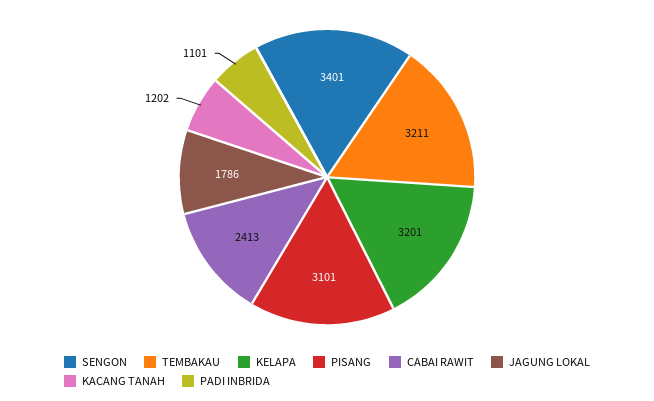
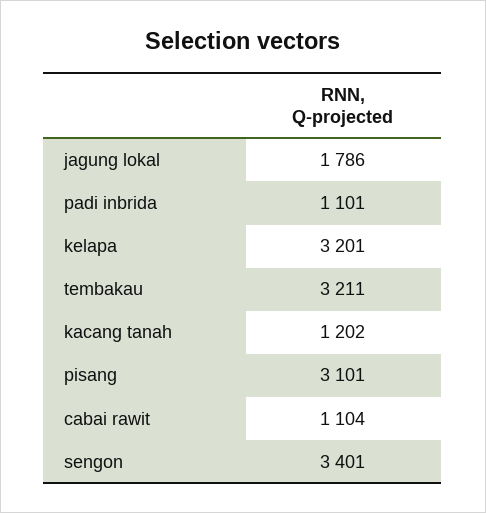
  {
    "SENGON": 3401,
    "TEMBAKAU": 3211,
    "KELAPA": 3201,
    "PISANG": 3101,
-   "CABAI RAWIT": 2413,
+   "CABAI RAWIT": 1104,
    "JAGUNG LOKAL": 1786,
    "KACANG TANAH": 1202,
    "PADI INBRIDA": 1101
  }

